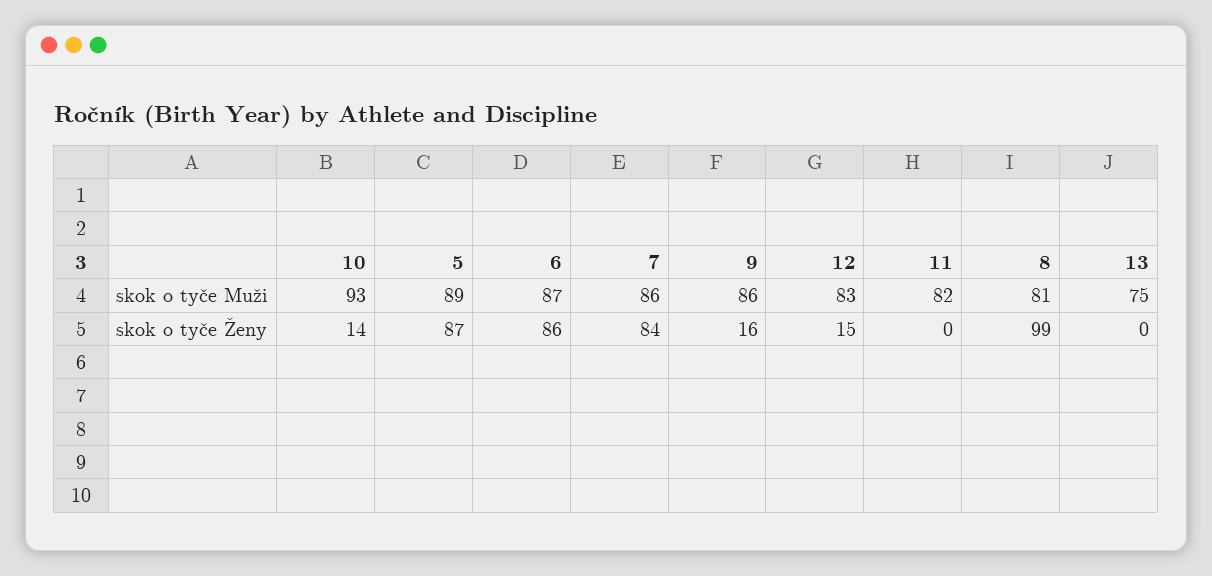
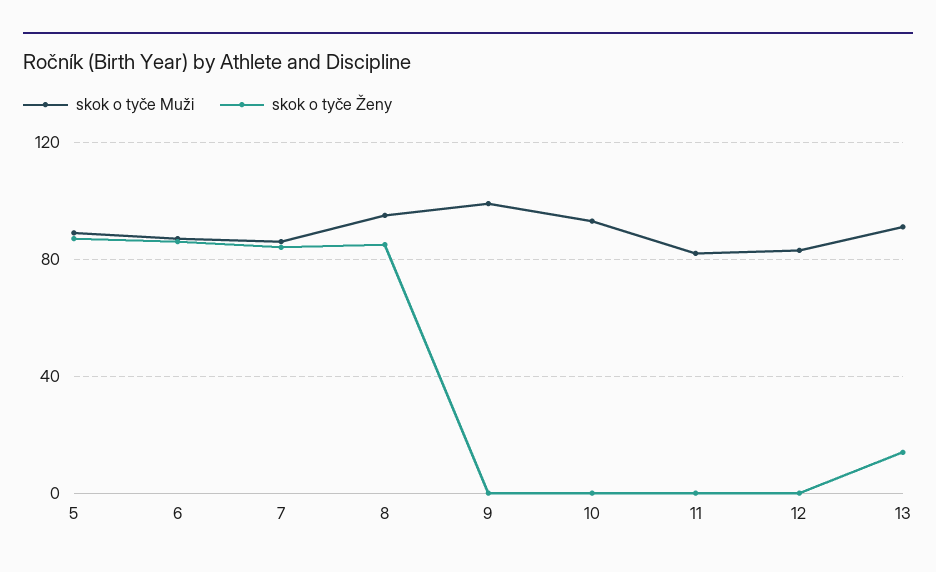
  {
    "skok o tyče Muži": {
      "10": 93,
      "5": 89,
      "6": 87,
      "7": 86,
-     "9": 86,
+     "9": 100,
      "12": 83,
      "11": 82,
-     "8": 81,
+     "8": 95,
-     "13": 75
+     "13": 90
    },
    "skok o tyče Ženy": {
-     "10": 14,
+     "10": 0,
      "5": 87,
      "6": 86,
      "7": 84,
-     "9": 16,
+     "9": 0,
-     "12": 15,
+     "12": 0,
      "11": 0,
-     "8": 99,
+     "8": 85,
-     "13": 0
+     "13": 15
    }
  }

